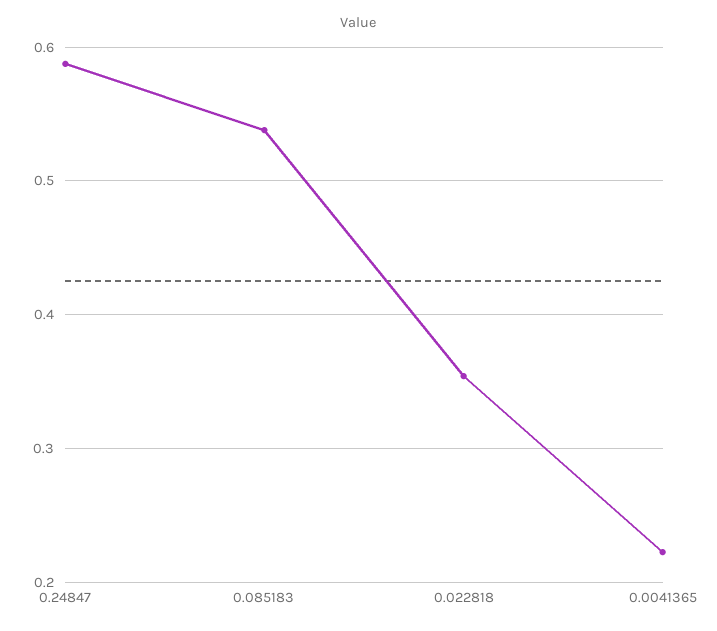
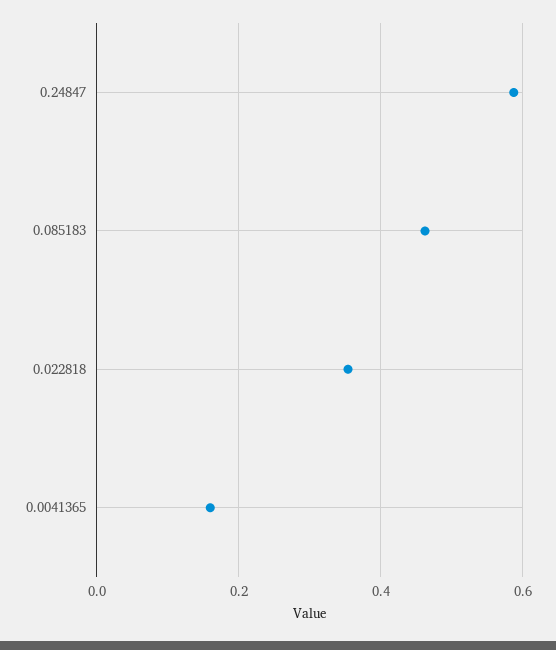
  {
    "0.24847": 0.59,
-   "0.085183": 0.54,
+   "0.085183": 0.46,
    "0.022818": 0.35,
-   "0.0041365": 0.22
+   "0.0041365": 0.16
  }

